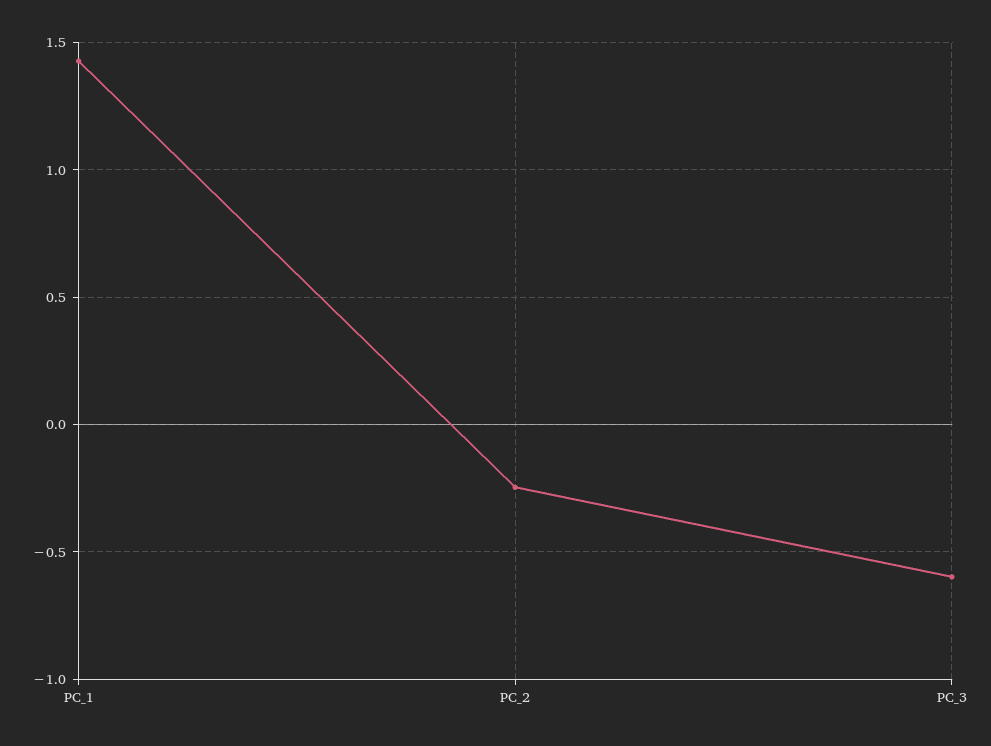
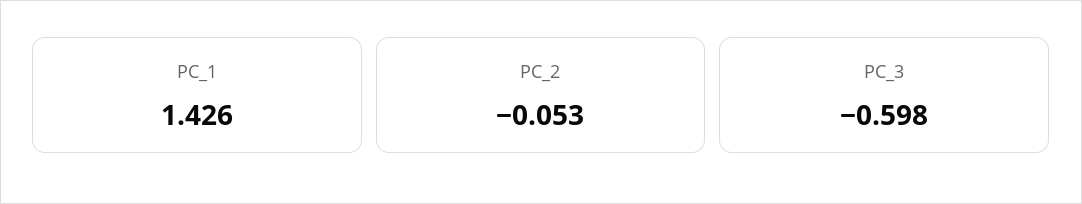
  {
    "PC_1": 1.426,
-   "PC_2": -0.25,
+   "PC_2": -0.053,
    "PC_3": -0.598
  }

